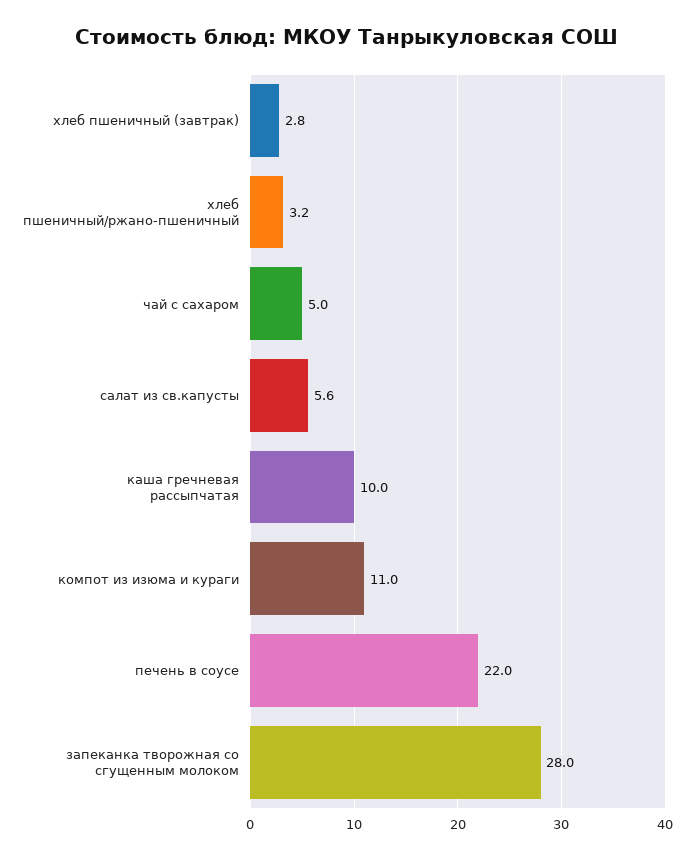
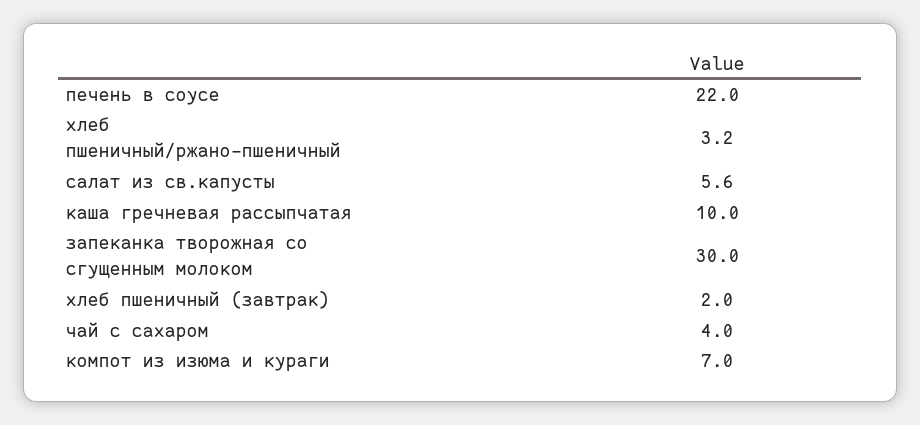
  {
-   "хлеб пшеничный (завтрак)": 2.8,
+   "хлеб пшеничный (завтрак)": 2,
    "хлеб пшеничный/ржано-пшеничный": 3.2,
-   "чай с сахаром": 5,
+   "чай с сахаром": 4,
    "салат из св.капусты": 5.6,
    "каша гречневая рассыпчатая": 10,
-   "компот из изюма и кураги": 11,
+   "компот из изюма и кураги": 7,
    "печень в соусе": 22,
-   "запеканка творожная со сгущенным молоком": 28
+   "запеканка творожная со сгущенным молоком": 30
  }

